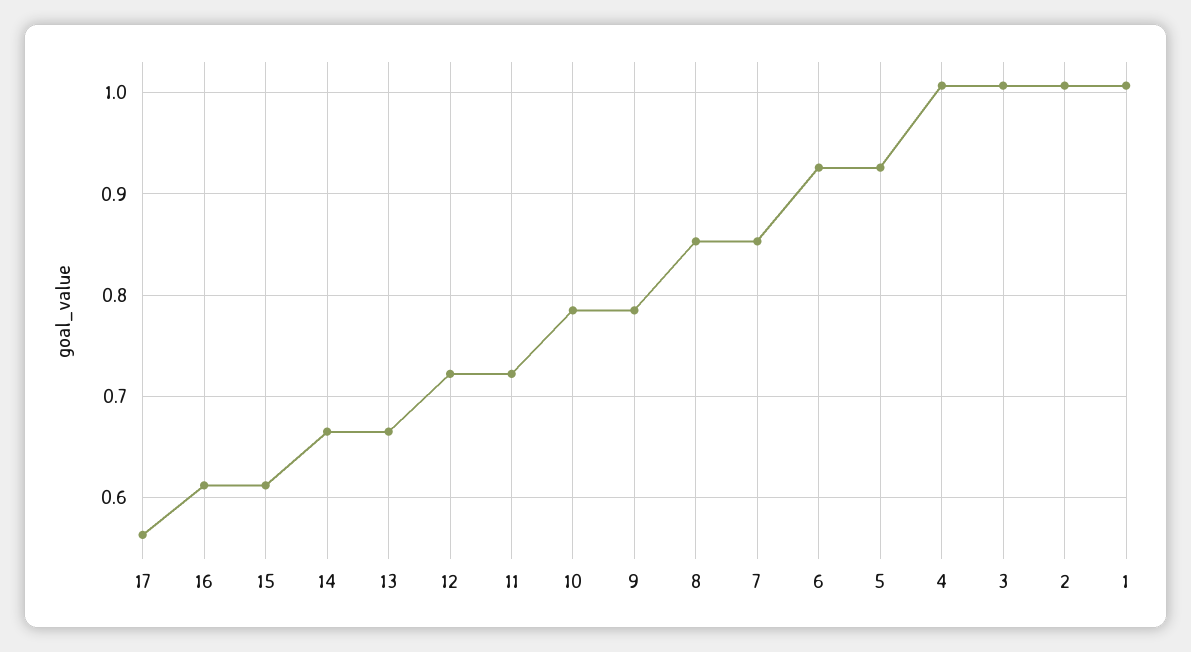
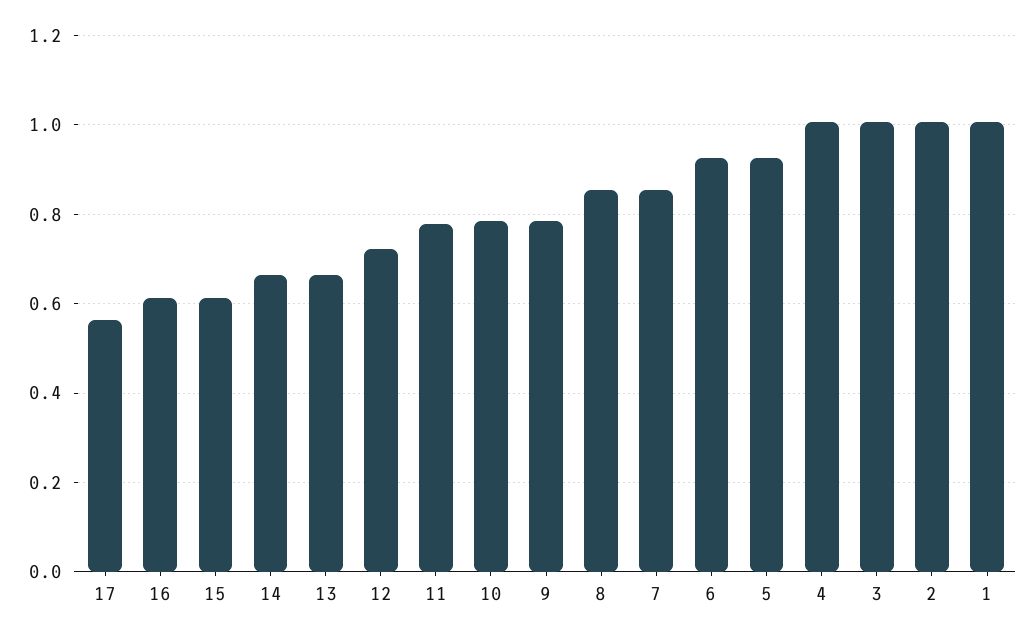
  {
    "17": 0.56,
    "16": 0.61,
    "15": 0.61,
    "14": 0.67,
    "13": 0.67,
    "12": 0.72,
-   "11": 0.72,
+   "11": 0.78,
    "10": 0.79,
    "9": 0.79,
    "8": 0.85,
    "7": 0.85,
    "6": 0.93,
    "5": 0.93,
    "4": 1.01,
    "3": 1.01,
    "2": 1.01,
    "1": 1.01
  }

